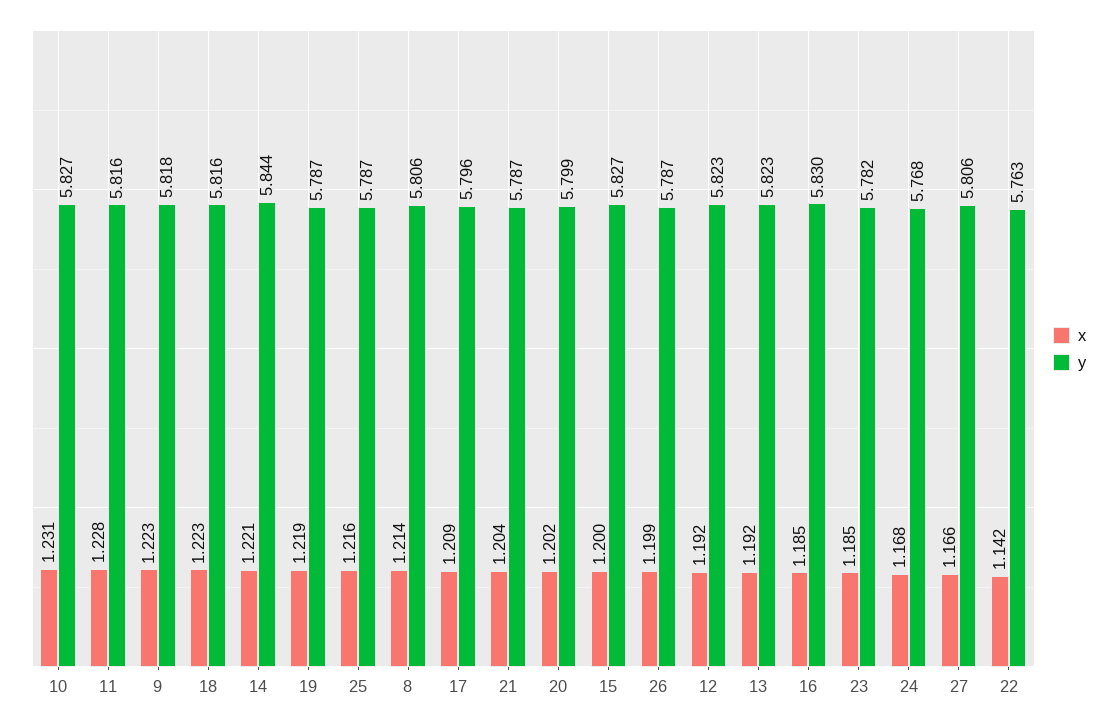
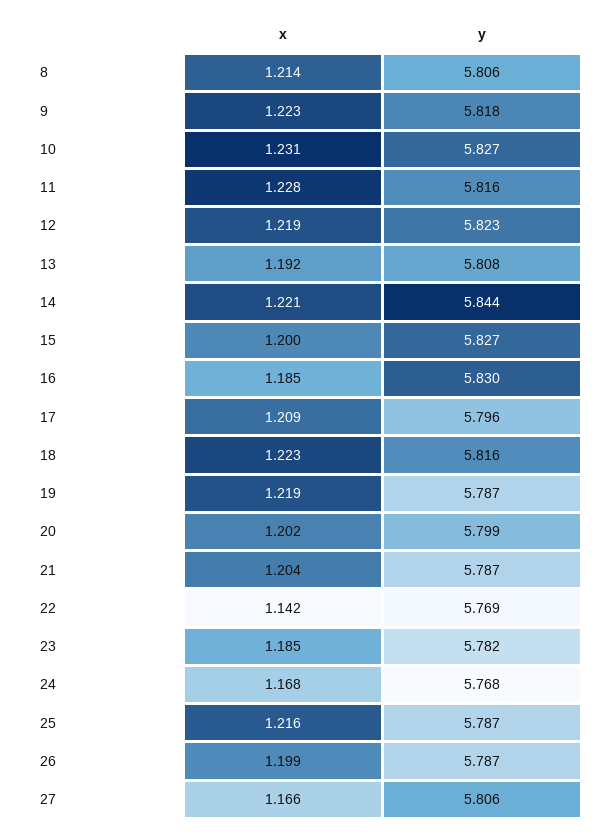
  {
    "x": {
      "10": 1.231,
      "11": 1.228,
      "9": 1.223,
      "18": 1.223,
      "14": 1.221,
      "19": 1.219,
      "25": 1.216,
      "8": 1.214,
      "17": 1.209,
      "21": 1.204,
      "20": 1.202,
      "15": 1.2,
      "26": 1.199,
-     "12": 1.192,
+     "12": 1.219,
      "13": 1.192,
      "16": 1.185,
      "23": 1.185,
      "24": 1.168,
      "27": 1.166,
      "22": 1.142
    },
    "y": {
      "10": 5.827,
      "11": 5.816,
      "9": 5.818,
      "18": 5.816,
      "14": 5.844,
      "19": 5.787,
      "25": 5.787,
      "8": 5.806,
      "17": 5.796,
      "21": 5.787,
      "20": 5.799,
      "15": 5.827,
      "26": 5.787,
      "12": 5.823,
-     "13": 5.823,
+     "13": 5.808,
      "16": 5.83,
      "23": 5.782,
      "24": 5.768,
      "27": 5.806,
-     "22": 5.763
+     "22": 5.769
    }
  }

